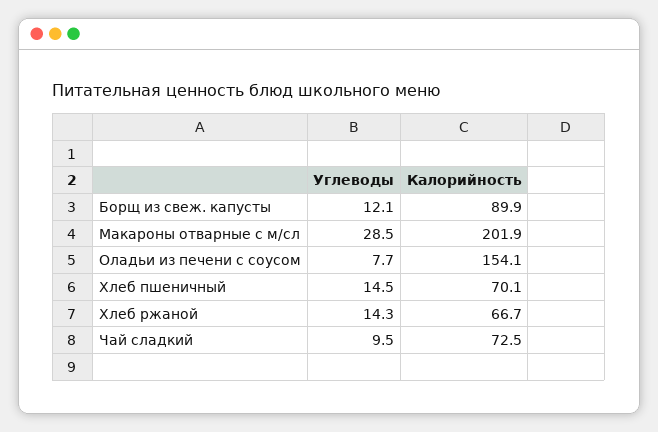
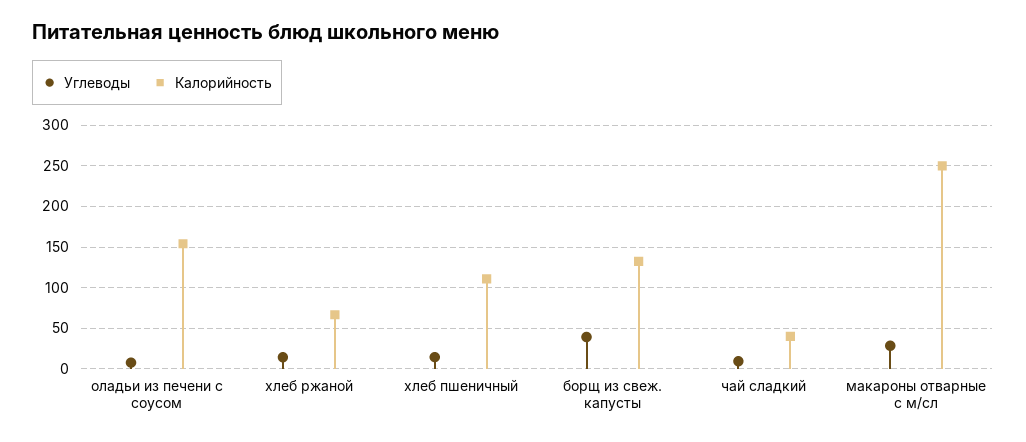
  {
    "Углеводы": {
-     "Борщ из свеж. капусты": 12.1,
+     "Борщ из свеж. капусты": 40,
      "Макароны отварные с м/сл": 28.5,
      "Оладьи из печени с соусом": 7.7,
      "Хлеб пшеничный": 14.5,
      "Хлеб ржаной": 14.3,
      "Чай сладкий": 9.5
    },
    "Калорийность": {
-     "Борщ из свеж. капусты": 89.9,
+     "Борщ из свеж. капусты": 130,
-     "Макароны отварные с м/сл": 201.9,
+     "Макароны отварные с м/сл": 250,
      "Оладьи из печени с соусом": 154.1,
-     "Хлеб пшеничный": 70.1,
+     "Хлеб пшеничный": 110,
      "Хлеб ржаной": 66.7,
-     "Чай сладкий": 72.5
+     "Чай сладкий": 40
    }
  }

